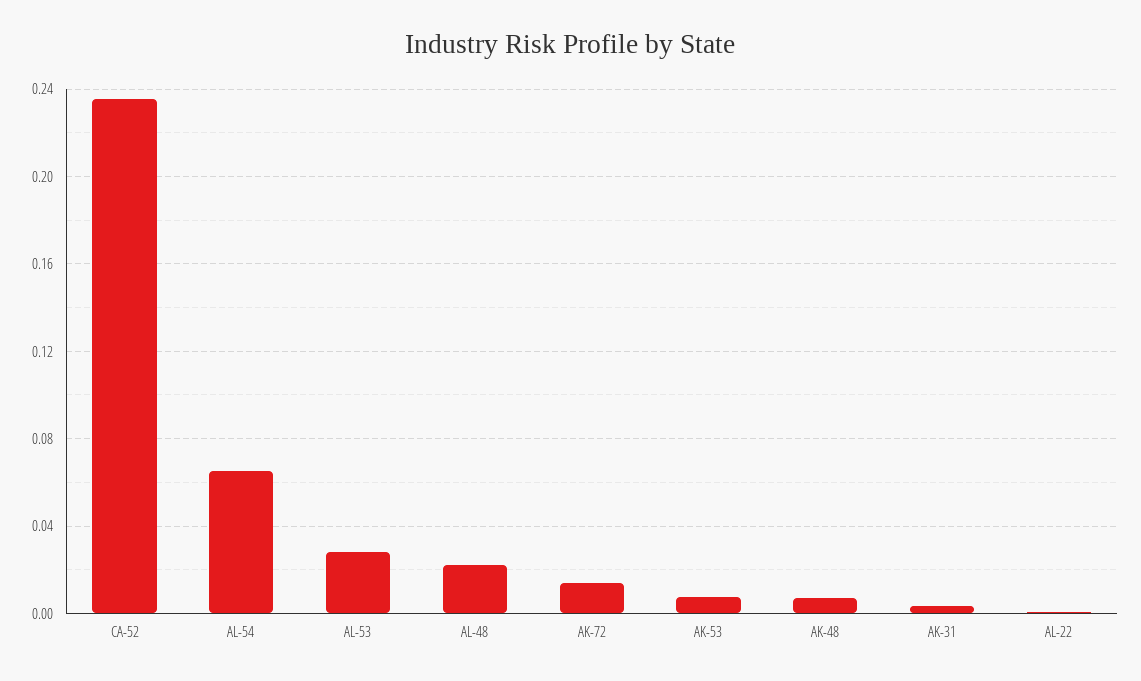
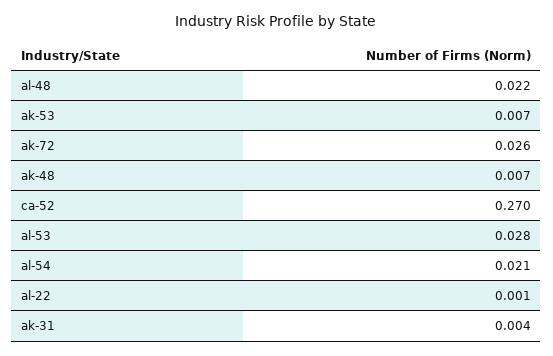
  {
-   "CA-52": 0.235,
+   "CA-52": 0.27,
-   "AL-54": 0.065,
+   "AL-54": 0.021,
    "AL-53": 0.028,
    "AL-48": 0.022,
-   "AK-72": 0.015,
+   "AK-72": 0.026,
    "AK-53": 0.007,
    "AK-48": 0.007,
    "AK-31": 0.004,
    "AL-22": 0.001
  }

